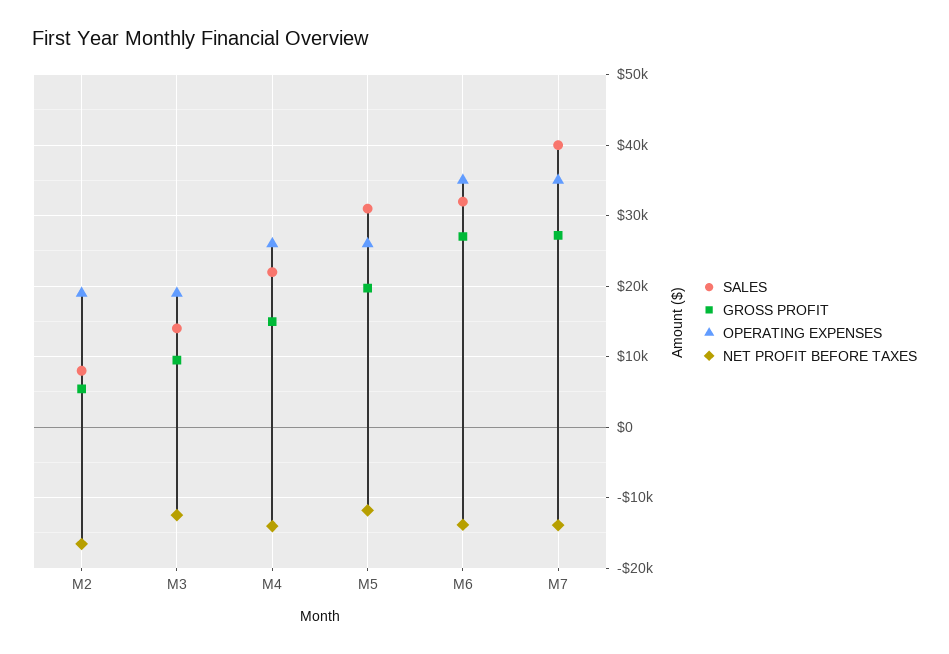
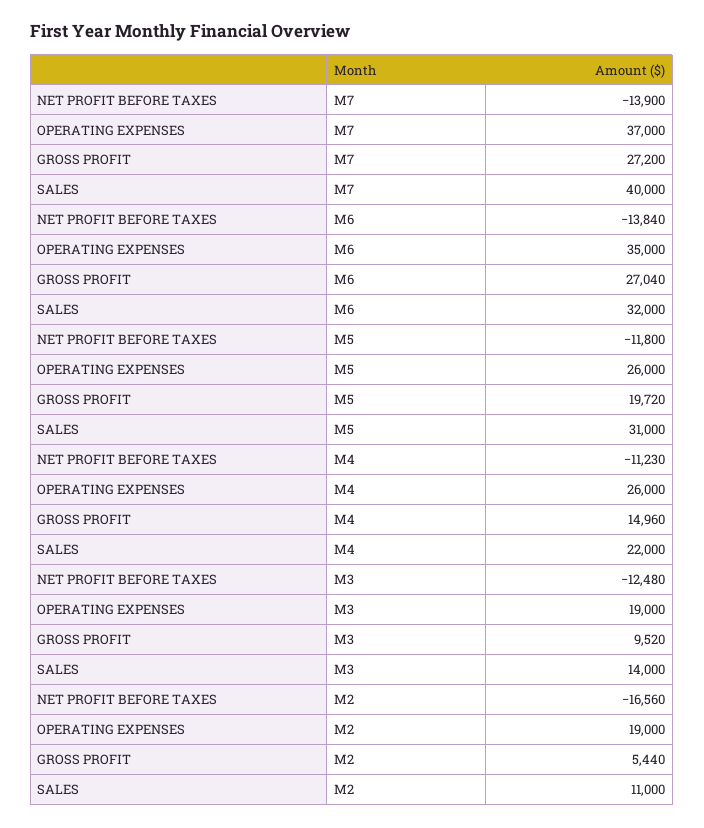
  {
    "SALES": {
-     "M2": 8000,
+     "M2": 11000,
      "M3": 14000,
      "M4": 22000,
      "M5": 31000,
      "M6": 32000,
      "M7": 40000
    },
    "GROSS PROFIT": {
      "M2": 5440,
      "M3": 9520,
      "M4": 14960,
      "M5": 19720,
      "M6": 27040,
      "M7": 27200
    },
    "OPERATING EXPENSES": {
      "M2": 19000,
      "M3": 19000,
      "M4": 26000,
      "M5": 26000,
      "M6": 35000,
-     "M7": 35000
+     "M7": 37000
    },
    "NET PROFIT BEFORE TAXES": {
      "M2": -16560,
      "M3": -12480,
-     "M4": -14000,
+     "M4": -11230,
      "M5": -11800,
      "M6": -13840,
      "M7": -13900
    }
  }

